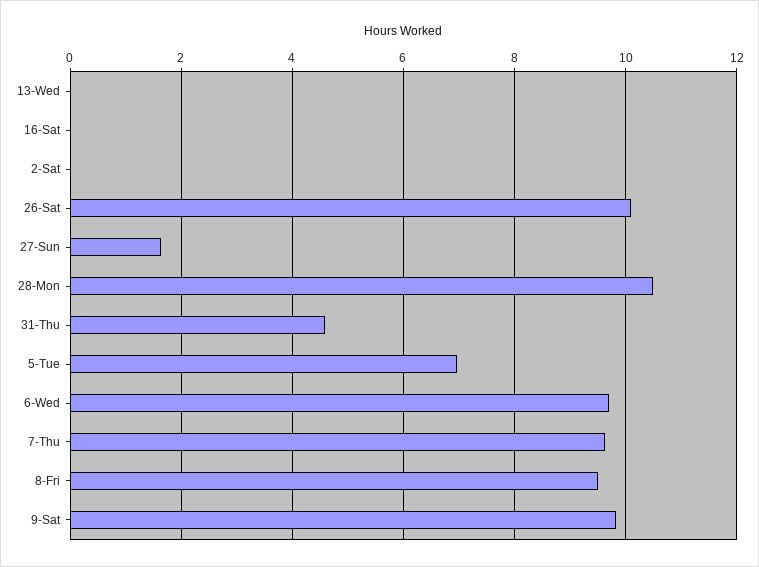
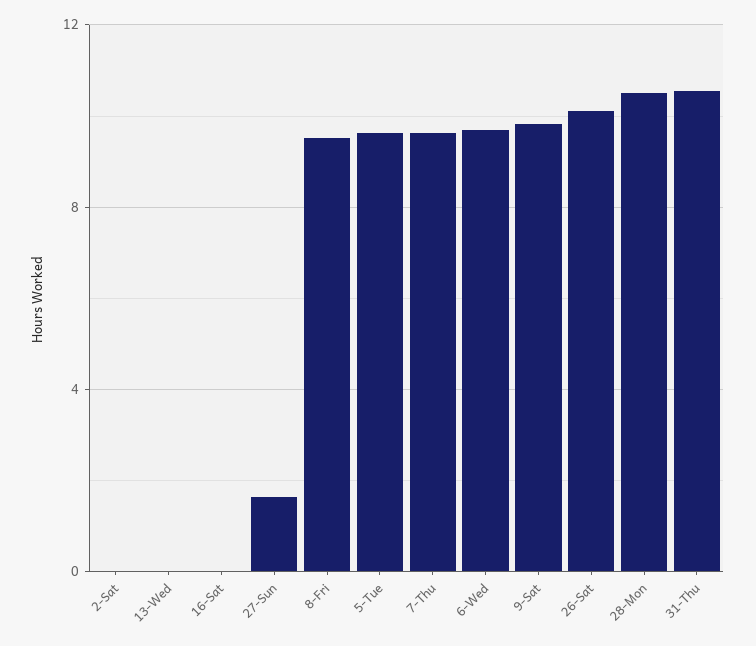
  {
    "13-Wed": 0,
    "16-Sat": 0,
    "2-Sat": 0,
    "26-Sat": 10.2,
    "27-Sun": 1.6,
    "28-Mon": 10.6,
-   "31-Thu": 4.6,
+   "31-Thu": 10.5,
-   "5-Tue": 7,
+   "5-Tue": 9.5,
    "6-Wed": 9.8,
    "7-Thu": 9.6,
    "8-Fri": 9.6,
    "9-Sat": 9.8
  }

